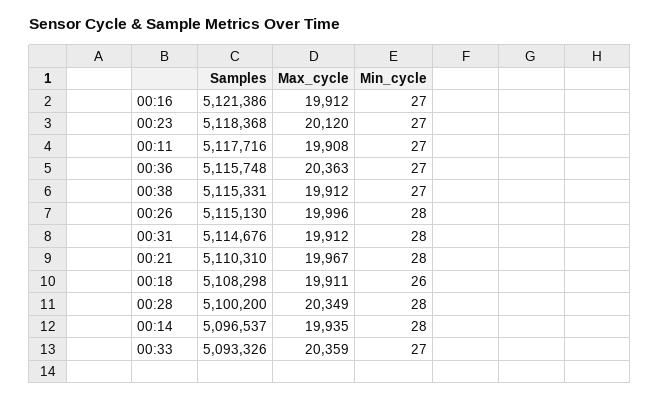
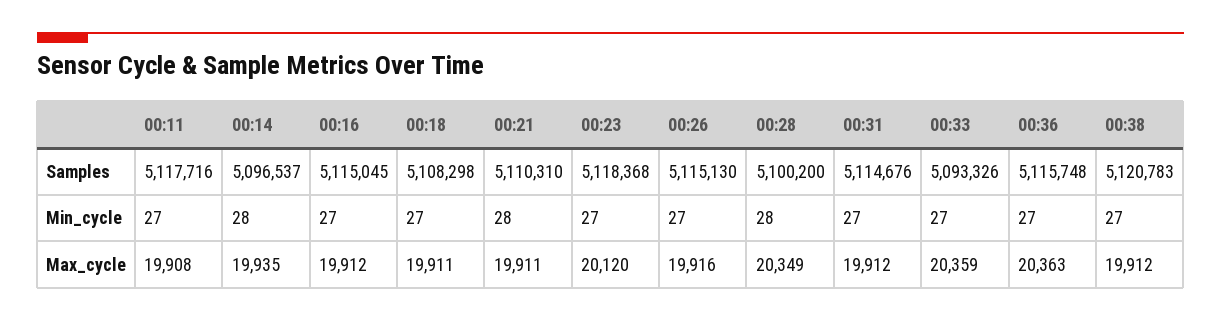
  {
    "Samples": {
-     "00:16": 5121386,
+     "00:16": 5115045,
      "00:23": 5118368,
      "00:11": 5117716,
      "00:36": 5115748,
-     "00:38": 5115331,
+     "00:38": 5120783,
      "00:26": 5115130,
      "00:31": 5114676,
      "00:21": 5110310,
      "00:18": 5108298,
      "00:28": 5100200,
      "00:14": 5096537,
      "00:33": 5093326
    },
    "Max_cycle": {
      "00:16": 19912,
      "00:23": 20120,
      "00:11": 19908,
      "00:36": 20363,
      "00:38": 19912,
-     "00:26": 19996,
+     "00:26": 19916,
      "00:31": 19912,
-     "00:21": 19967,
+     "00:21": 19911,
      "00:18": 19911,
      "00:28": 20349,
      "00:14": 19935,
      "00:33": 20359
    },
    "Min_cycle": {
      "00:16": 27,
      "00:23": 27,
      "00:11": 27,
      "00:36": 27,
      "00:38": 27,
-     "00:26": 28,
+     "00:26": 27,
-     "00:31": 28,
+     "00:31": 27,
      "00:21": 28,
-     "00:18": 26,
+     "00:18": 27,
      "00:28": 28,
      "00:14": 28,
      "00:33": 27
    }
  }

